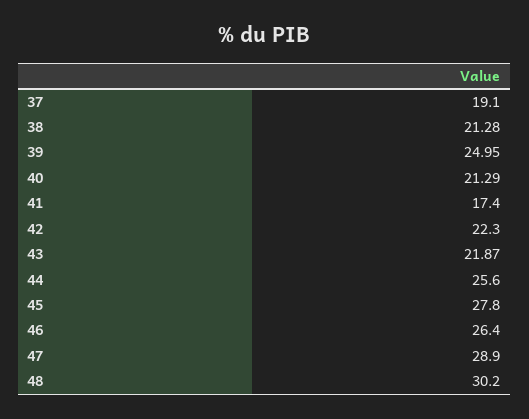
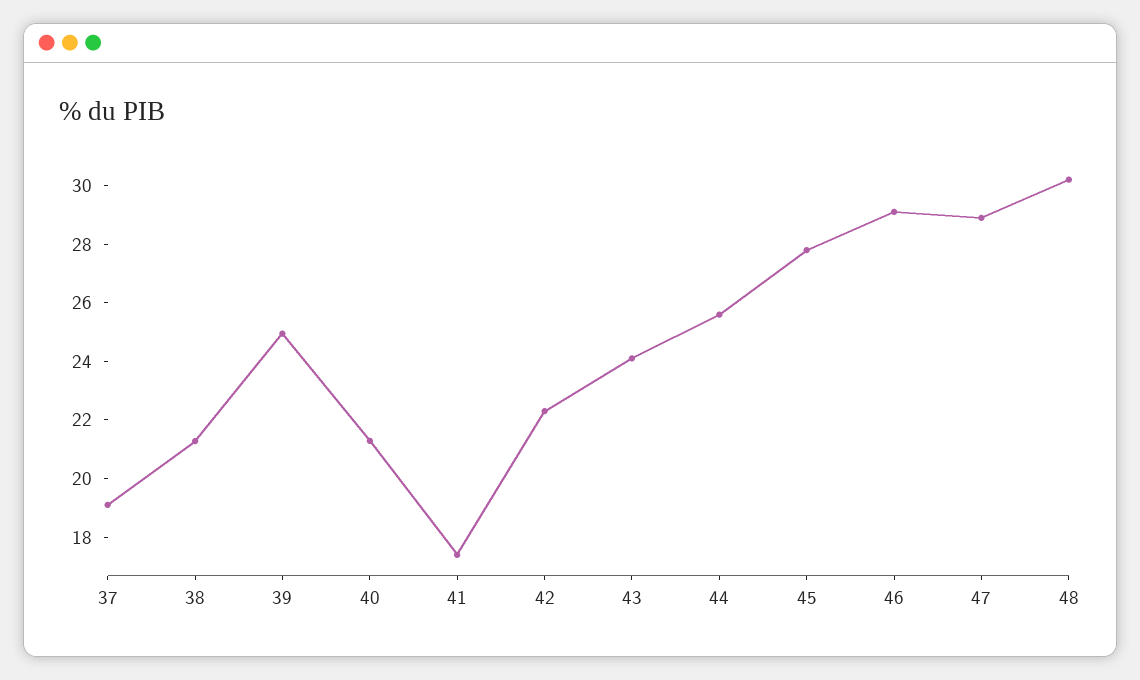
  {
    "37": 19.1,
    "38": 21.28,
    "39": 24.95,
    "40": 21.29,
    "41": 17.4,
    "42": 22.3,
-   "43": 21.87,
+   "43": 24,
    "44": 25.6,
    "45": 27.8,
-   "46": 26.4,
+   "46": 29,
    "47": 28.9,
    "48": 30.2
  }

